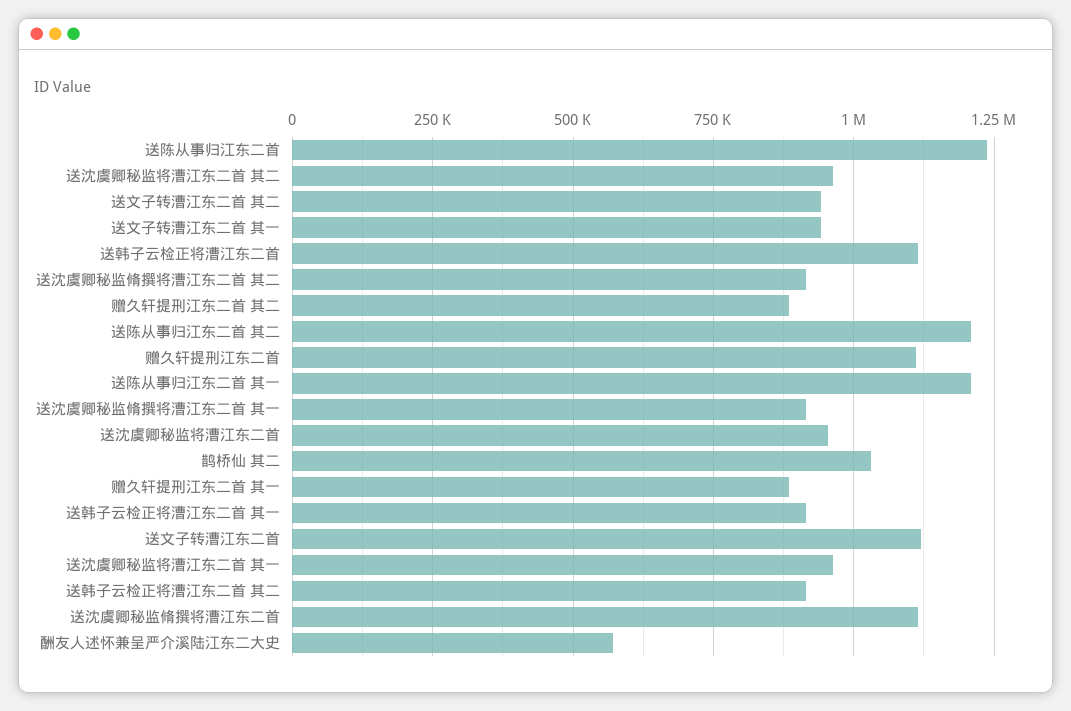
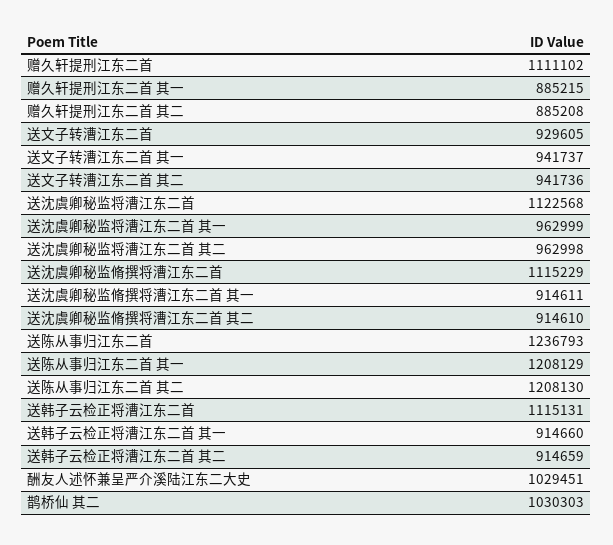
  {
    "送陈从事归江东二首": 1236793,
    "送沈虞卿秘监将漕江东二首 其二": 962998,
    "送文子转漕江东二首 其二": 941736,
    "送文子转漕江东二首 其一": 941737,
    "送韩子云检正将漕江东二首": 1115131,
    "送沈虞卿秘监脩撰将漕江东二首 其二": 914610,
    "赠久轩提刑江东二首 其二": 885208,
    "送陈从事归江东二首 其二": 1208130,
    "赠久轩提刑江东二首": 1111102,
    "送陈从事归江东二首 其一": 1208129,
    "送沈虞卿秘监脩撰将漕江东二首 其一": 914611,
-   "送沈虞卿秘监将漕江东二首": 950000,
+   "送沈虞卿秘监将漕江东二首": 1122568,
    "鹊桥仙 其二": 1030303,
    "赠久轩提刑江东二首 其一": 885215,
    "送韩子云检正将漕江东二首 其一": 914660,
-   "送文子转漕江东二首": 1125000,
+   "送文子转漕江东二首": 929605,
    "送沈虞卿秘监将漕江东二首 其一": 962999,
    "送韩子云检正将漕江东二首 其二": 914659,
    "送沈虞卿秘监脩撰将漕江东二首": 1115229,
-   "酬友人述怀兼呈严介溪陆江东二大史": 575000
+   "酬友人述怀兼呈严介溪陆江东二大史": 1029451
  }

